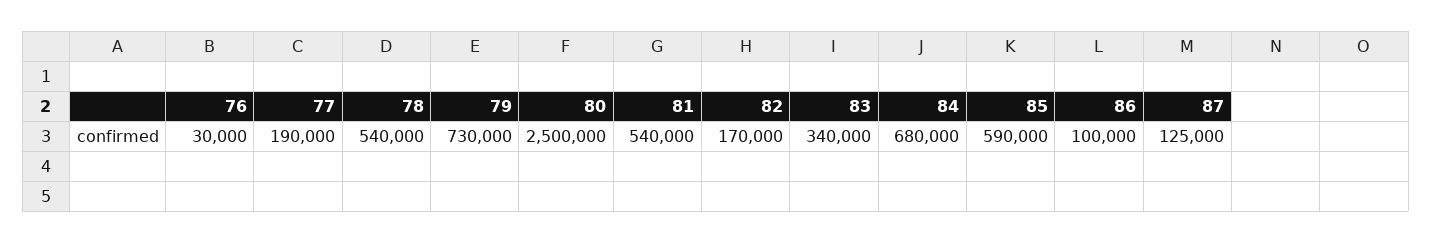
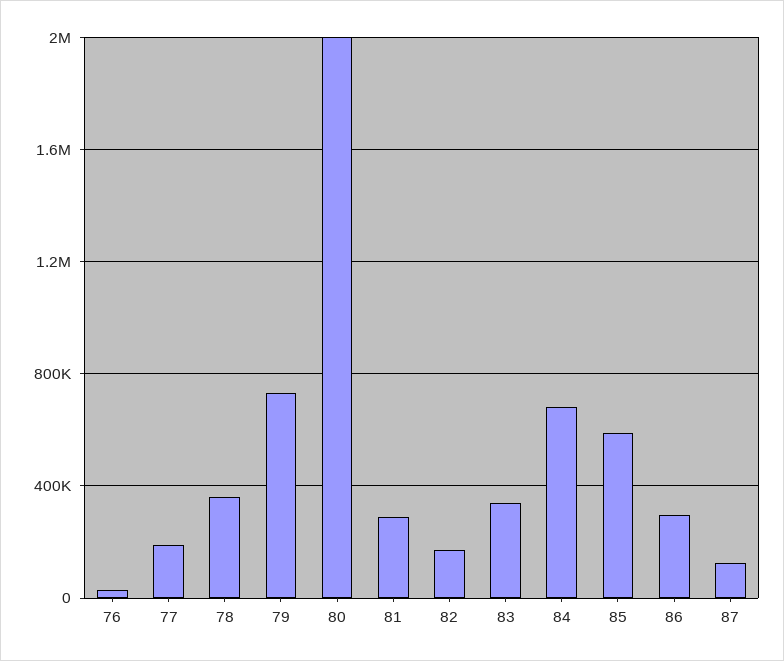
  {
    "76": 30000,
    "77": 190000,
-   "78": 540000,
+   "78": 350000,
    "79": 730000,
-   "80": 2500000,
+   "80": 2000000,
-   "81": 540000,
+   "81": 300000,
    "82": 170000,
    "83": 340000,
    "84": 680000,
    "85": 590000,
-   "86": 100000,
+   "86": 300000,
    "87": 125000
  }

